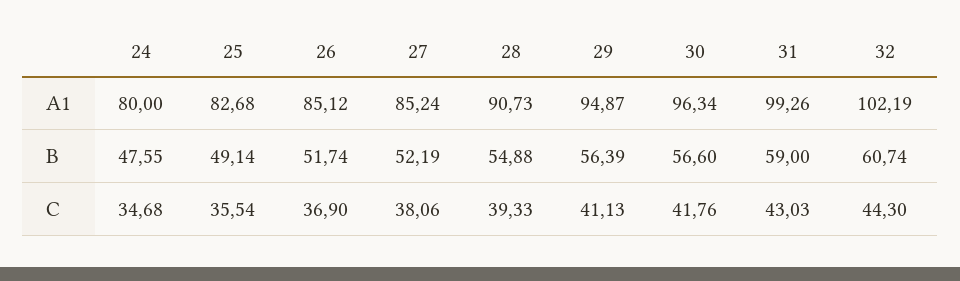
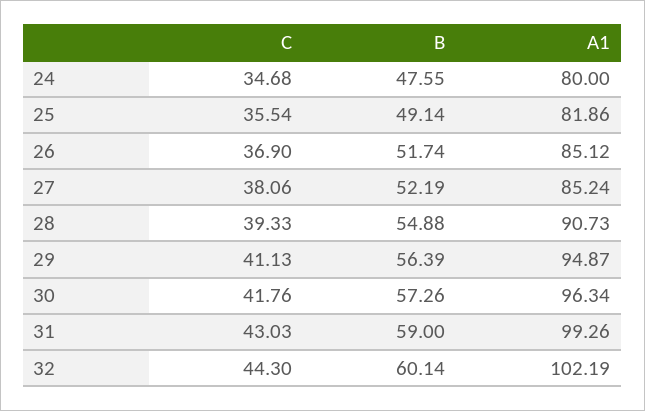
  {
    "24": {
      "A1": 80,
      "B": 47.55,
      "C": 34.68
    },
    "25": {
-     "A1": 82.68,
+     "A1": 81.86,
      "B": 49.14,
      "C": 35.54
    },
    "26": {
      "A1": 85.12,
      "B": 51.74,
      "C": 36.9
    },
    "27": {
      "A1": 85.24,
      "B": 52.19,
      "C": 38.06
    },
    "28": {
      "A1": 90.73,
      "B": 54.88,
      "C": 39.33
    },
    "29": {
      "A1": 94.87,
      "B": 56.39,
      "C": 41.13
    },
    "30": {
      "A1": 96.34,
-     "B": 56.6,
+     "B": 57.26,
      "C": 41.76
    },
    "31": {
      "A1": 99.26,
      "B": 59,
      "C": 43.03
    },
    "32": {
      "A1": 102.19,
-     "B": 60.74,
+     "B": 60.14,
      "C": 44.3
    }
  }

